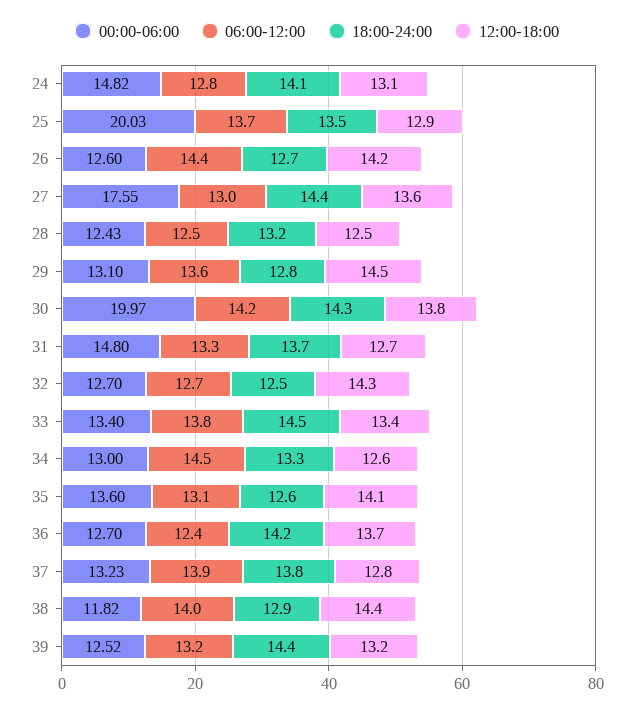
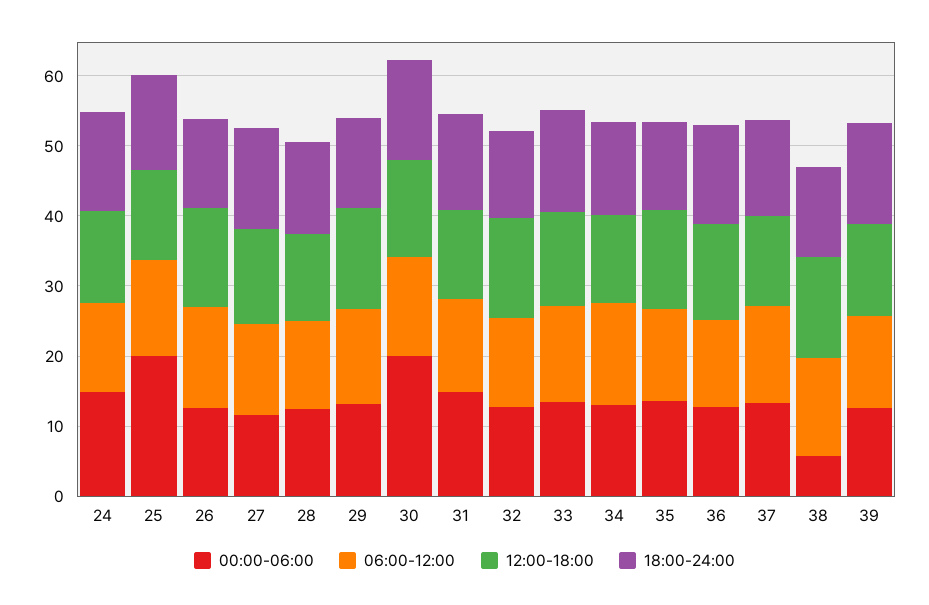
  {
    "00:00-06:00": {
      "24": 14.82,
      "25": 20.03,
      "26": 12.6,
-     "27": 17.55,
+     "27": 12,
      "28": 12.43,
      "29": 13.1,
      "30": 19.97,
      "31": 14.8,
      "32": 12.7,
      "33": 13.4,
      "34": 13,
      "35": 13.6,
      "36": 12.7,
      "37": 13.23,
-     "38": 11.82,
+     "38": 6,
      "39": 12.52
    },
    "06:00-12:00": {
      "24": 12.8,
      "25": 13.7,
      "26": 14.4,
      "27": 13,
      "28": 12.5,
      "29": 13.6,
      "30": 14.2,
      "31": 13.3,
      "32": 12.7,
      "33": 13.8,
      "34": 14.5,
      "35": 13.1,
      "36": 12.4,
      "37": 13.9,
      "38": 14,
      "39": 13.2
    },
    "18:00-24:00": {
      "24": 14.1,
      "25": 13.5,
      "26": 12.7,
      "27": 14.4,
      "28": 13.2,
      "29": 12.8,
      "30": 14.3,
      "31": 13.7,
      "32": 12.5,
      "33": 14.5,
      "34": 13.3,
      "35": 12.6,
      "36": 14.2,
      "37": 13.8,
      "38": 12.9,
      "39": 14.4
    },
    "12:00-18:00": {
      "24": 13.1,
      "25": 12.9,
      "26": 14.2,
      "27": 13.6,
      "28": 12.5,
      "29": 14.5,
      "30": 13.8,
      "31": 12.7,
      "32": 14.3,
      "33": 13.4,
      "34": 12.6,
      "35": 14.1,
      "36": 13.7,
      "37": 12.8,
      "38": 14.4,
      "39": 13.2
    }
  }

